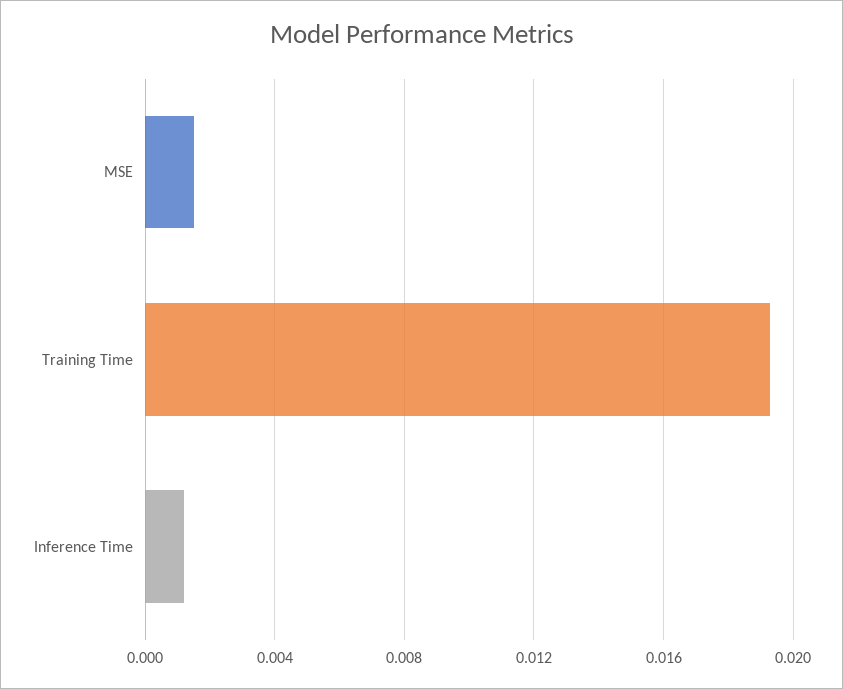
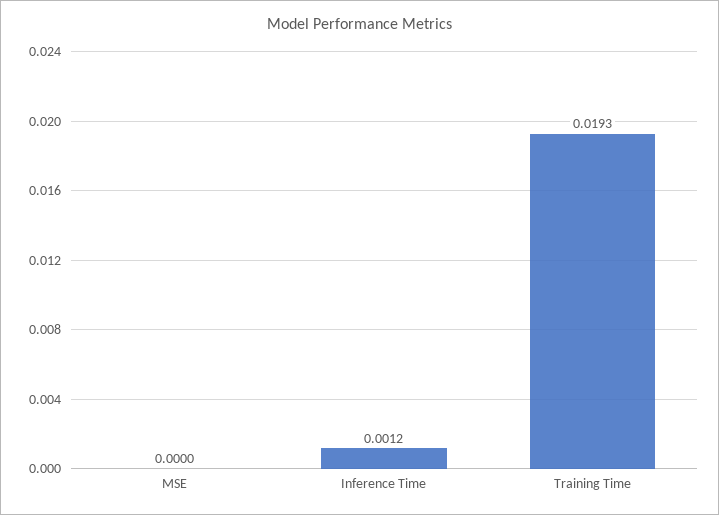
  {
-   "MSE": 0.0015,
+   "MSE": 0,
    "Training Time": 0.0193,
    "Inference Time": 0.0012
  }

